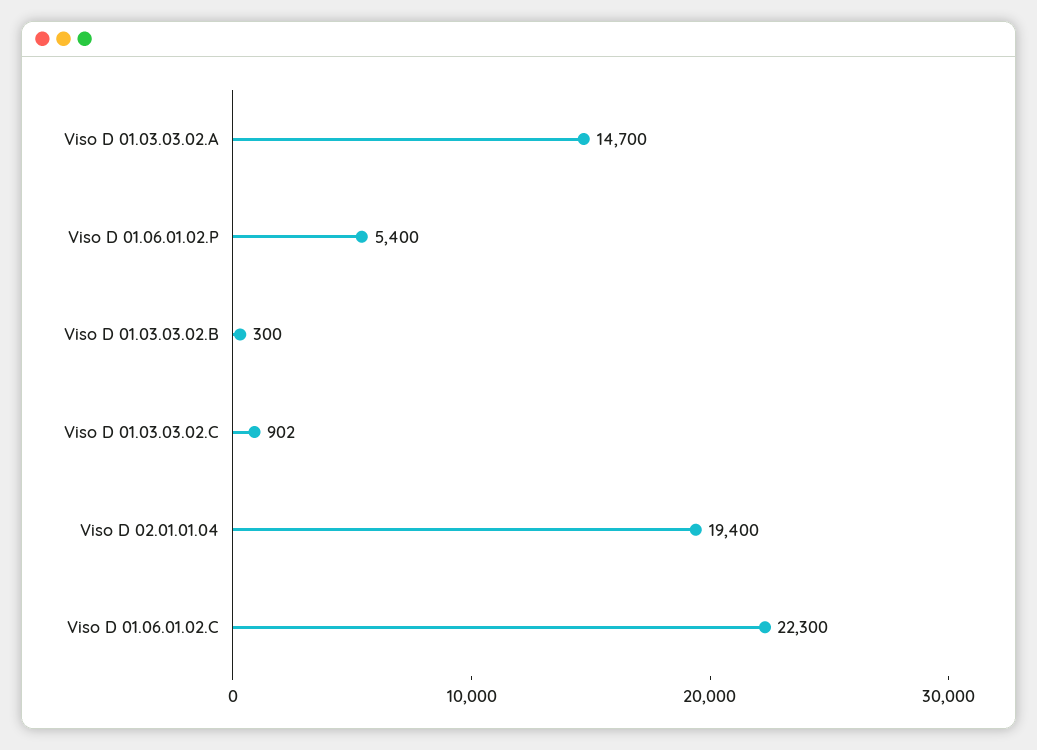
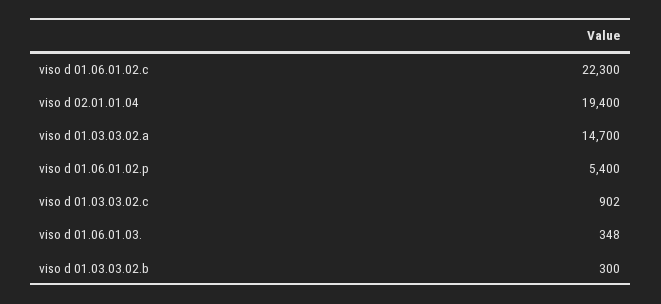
  {
    "Viso D 01.03.03.02.A": 14700,
    "Viso D 01.06.01.02.P": 5400,
    "Viso D 01.03.03.02.B": 300,
    "Viso D 01.03.03.02.C": 902,
    "Viso D 02.01.01.04": 19400,
-   "Viso D 01.06.01.02.C": 22300
+   "Viso D 01.06.01.02.C": 22300,
+   "viso d 01.06.01.03.": 348
  }

